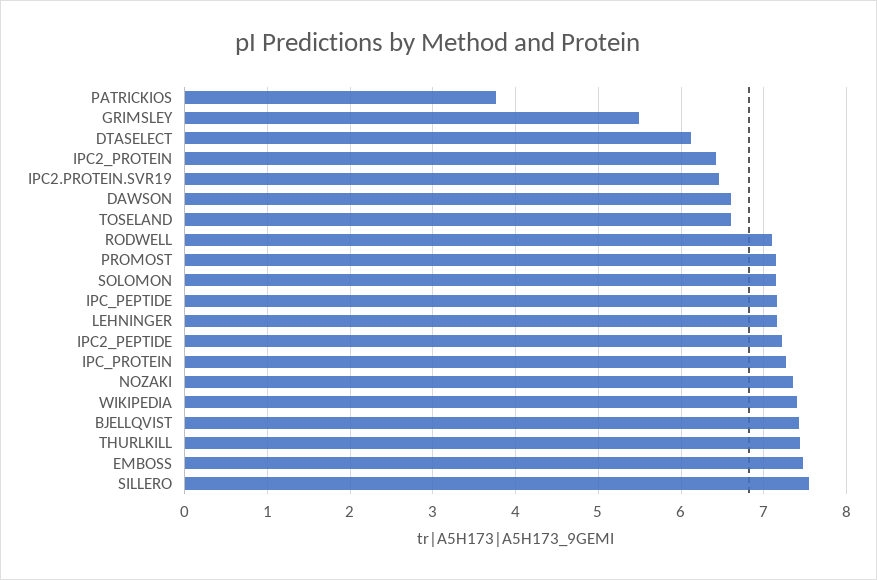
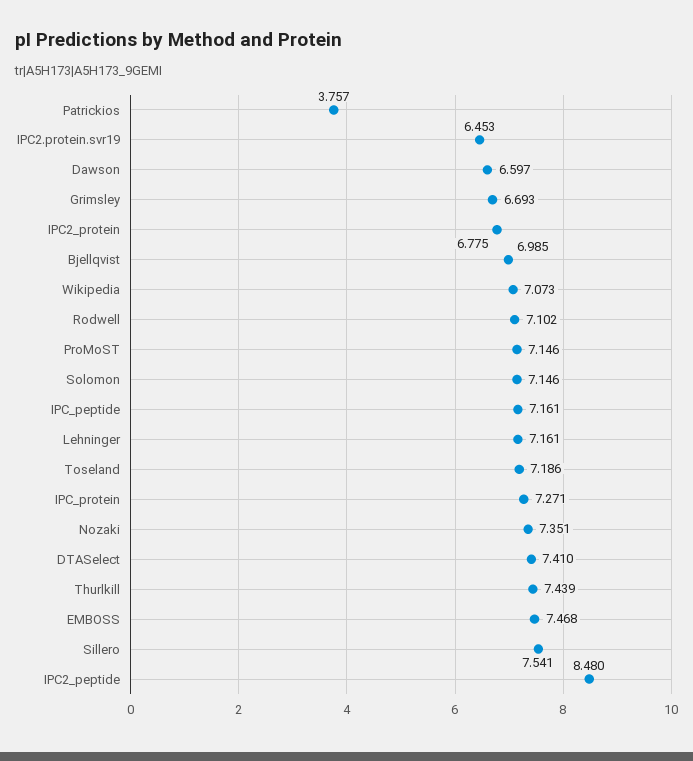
  {
    "PATRICKIOS": 3.757,
-   "GRIMSLEY": 5.5,
+   "GRIMSLEY": 6.693,
-   "DTASELECT": 6.1,
+   "DTASELECT": 7.41,
-   "IPC2_PROTEIN": 6.4,
+   "IPC2_PROTEIN": 6.775,
    "IPC2.PROTEIN.SVR19": 6.453,
    "DAWSON": 6.597,
-   "TOSELAND": 6.6,
+   "TOSELAND": 7.186,
    "RODWELL": 7.102,
    "PROMOST": 7.146,
    "SOLOMON": 7.146,
    "IPC_PEPTIDE": 7.161,
    "LEHNINGER": 7.161,
-   "IPC2_PEPTIDE": 7.2,
+   "IPC2_PEPTIDE": 8.48,
    "IPC_PROTEIN": 7.271,
    "NOZAKI": 7.351,
-   "WIKIPEDIA": 7.4,
+   "WIKIPEDIA": 7.073,
-   "BJELLQVIST": 7.4,
+   "BJELLQVIST": 6.985,
    "THURLKILL": 7.439,
    "EMBOSS": 7.468,
    "SILLERO": 7.541
  }

